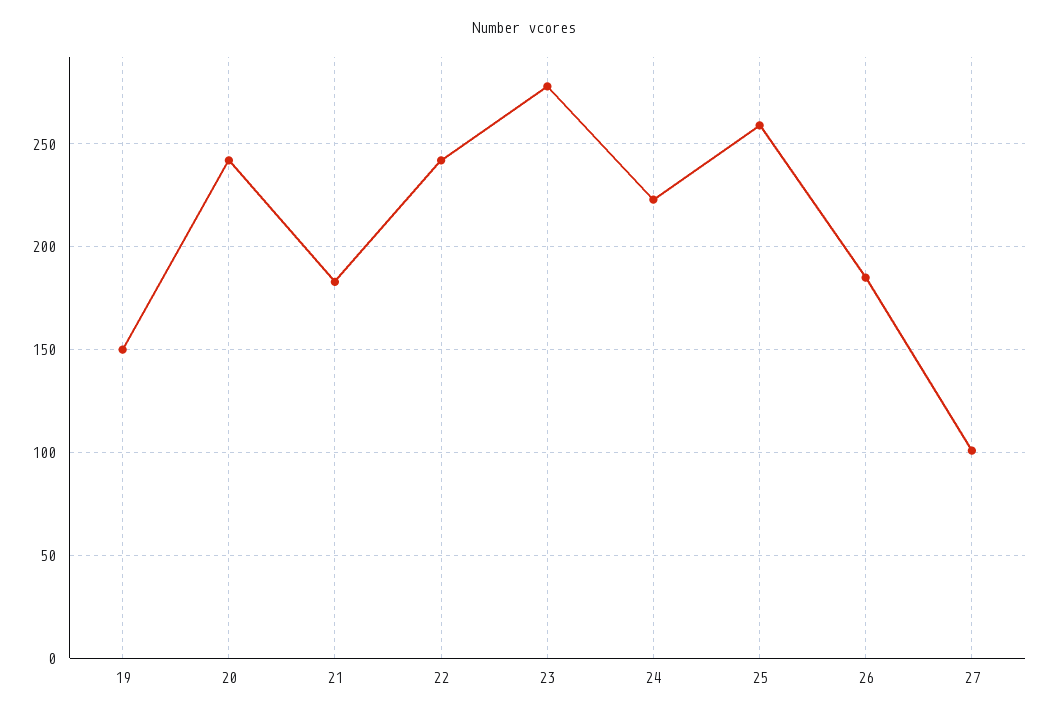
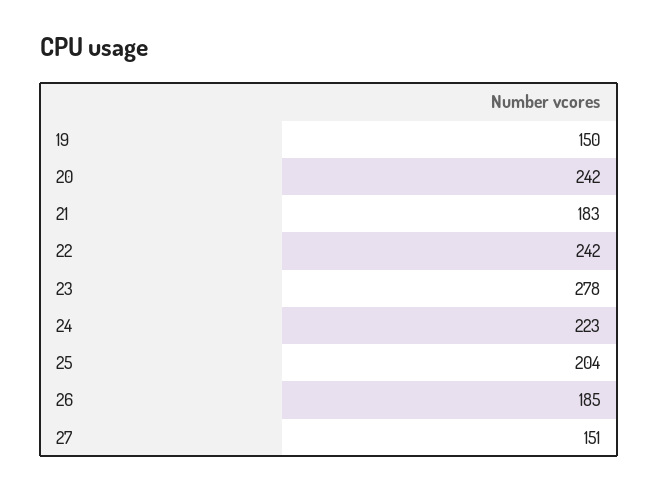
  {
    "19": 150,
    "20": 242,
    "21": 183,
    "22": 242,
    "23": 278,
    "24": 223,
-   "25": 260,
+   "25": 204,
    "26": 185,
-   "27": 100
+   "27": 151
  }

